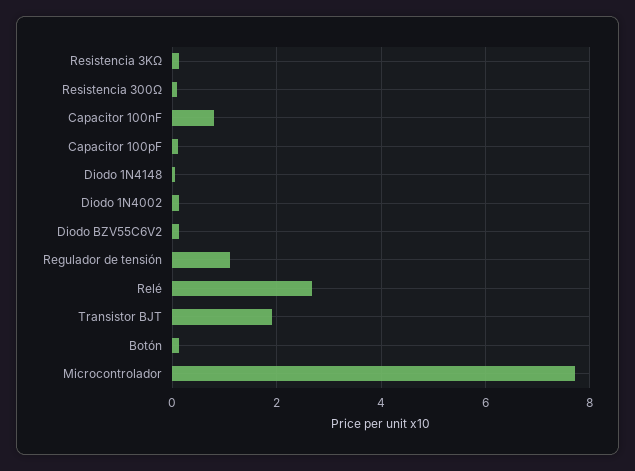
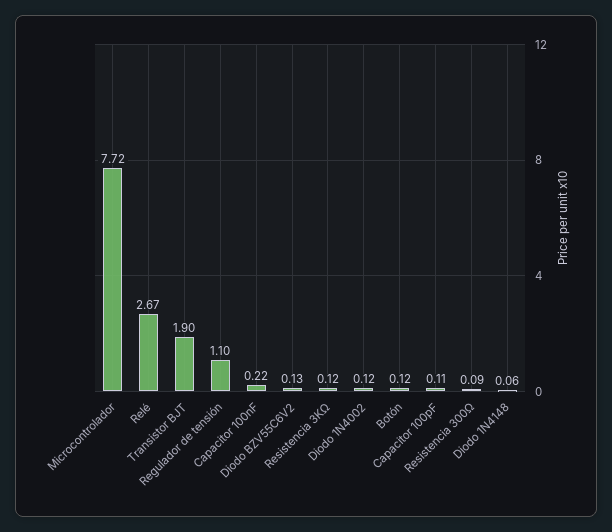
  {
    "Resistencia 3KΩ": 0.12,
    "Resistencia 300Ω": 0.09,
-   "Capacitor 100nF": 0.8,
+   "Capacitor 100nF": 0.22,
    "Capacitor 100pF": 0.11,
    "Diodo 1N4148": 0.06,
    "Diodo 1N4002": 0.12,
    "Diodo BZV55C6V2": 0.13,
    "Regulador de tensión": 1.1,
    "Relé": 2.67,
    "Transistor BJT": 1.9,
    "Botón": 0.12,
    "Microcontrolador": 7.72
  }

